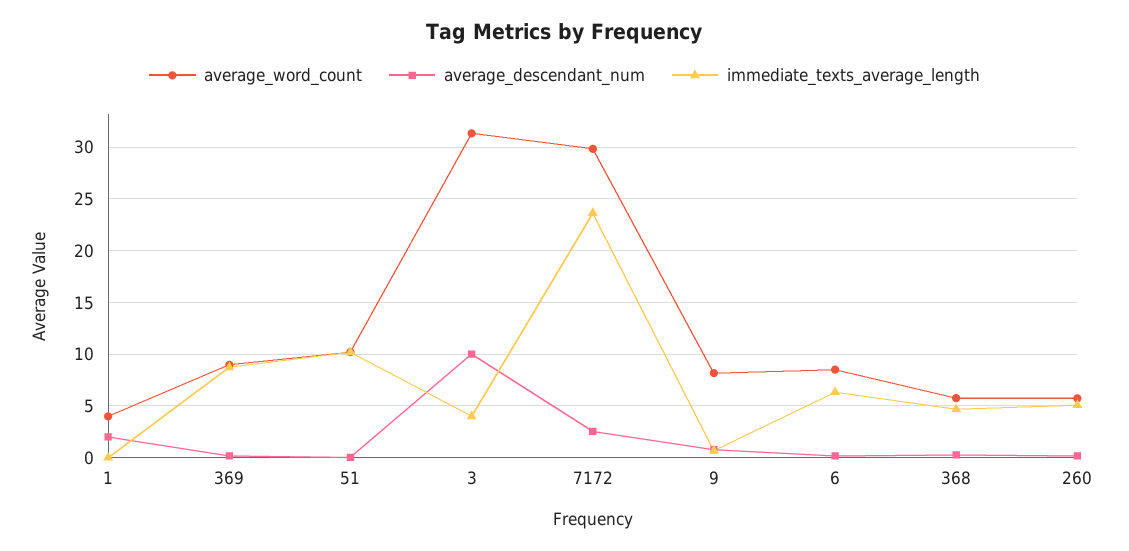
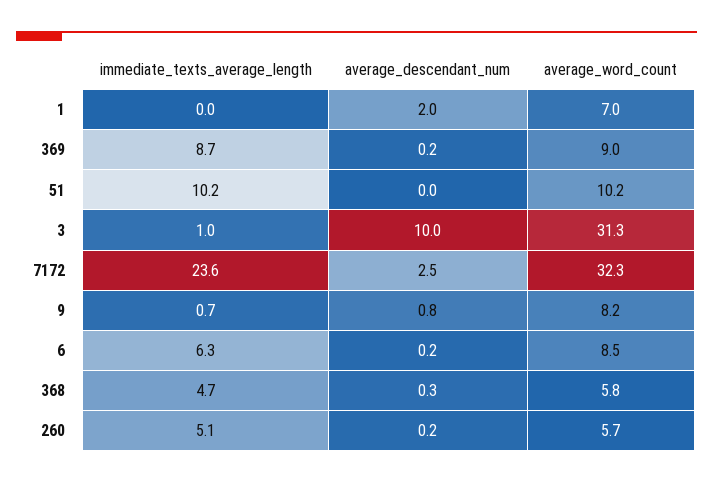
  {
    "average_word_count": {
-     "1": 4,
+     "1": 7,
      "369": 9,
      "51": 10.2,
      "3": 31.3,
-     "7172": 30,
+     "7172": 32.3,
      "9": 8.2,
      "6": 8.5,
      "368": 5.8,
      "260": 5.7
    },
    "average_descendant_num": {
      "1": 2,
      "369": 0.2,
      "51": 0,
      "3": 10,
      "7172": 2.5,
      "9": 0.8,
      "6": 0.2,
      "368": 0.3,
      "260": 0.2
    },
    "immediate_texts_average_length": {
      "1": 0,
      "369": 8.7,
      "51": 10.2,
-     "3": 4,
+     "3": 1,
      "7172": 23.6,
      "9": 0.7,
      "6": 6.3,
      "368": 4.7,
      "260": 5.1
    }
  }

